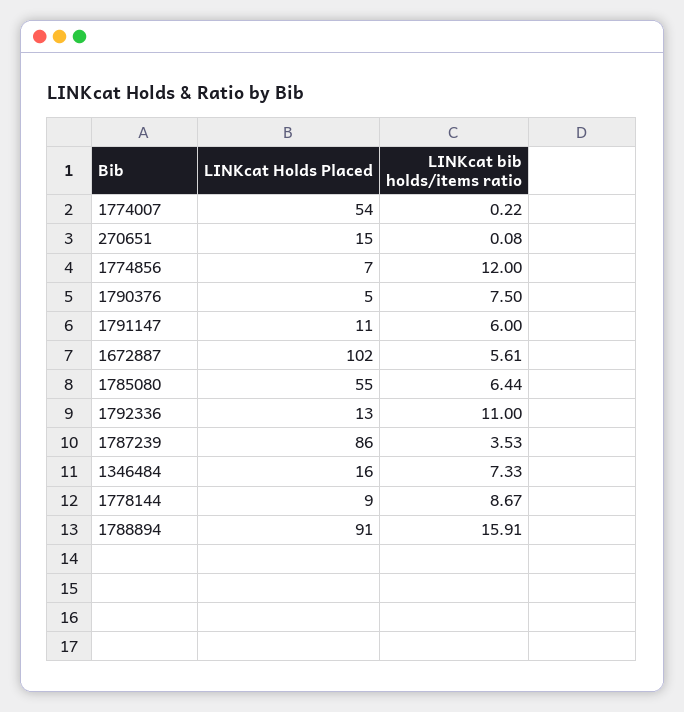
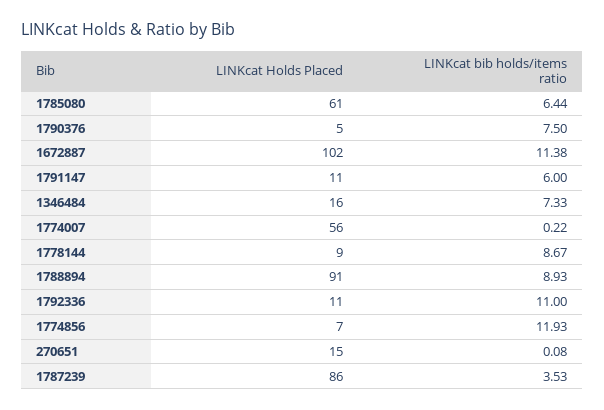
  {
    "LINKcat Holds Placed": {
-     "1774007": 54,
+     "1774007": 56,
      "270651": 15,
      "1774856": 7,
      "1790376": 5,
      "1791147": 11,
      "1672887": 102,
-     "1785080": 55,
+     "1785080": 61,
-     "1792336": 13,
+     "1792336": 11,
      "1787239": 86,
      "1346484": 16,
      "1778144": 9,
      "1788894": 91
    },
    "LINKcat bib holds/items ratio": {
      "1774007": 0.22,
      "270651": 0.08,
-     "1774856": 12,
+     "1774856": 11.93,
      "1790376": 7.5,
      "1791147": 6,
-     "1672887": 5.61,
+     "1672887": 11.38,
      "1785080": 6.44,
      "1792336": 11,
      "1787239": 3.53,
      "1346484": 7.33,
      "1778144": 8.67,
-     "1788894": 15.91
+     "1788894": 8.93
    }
  }

